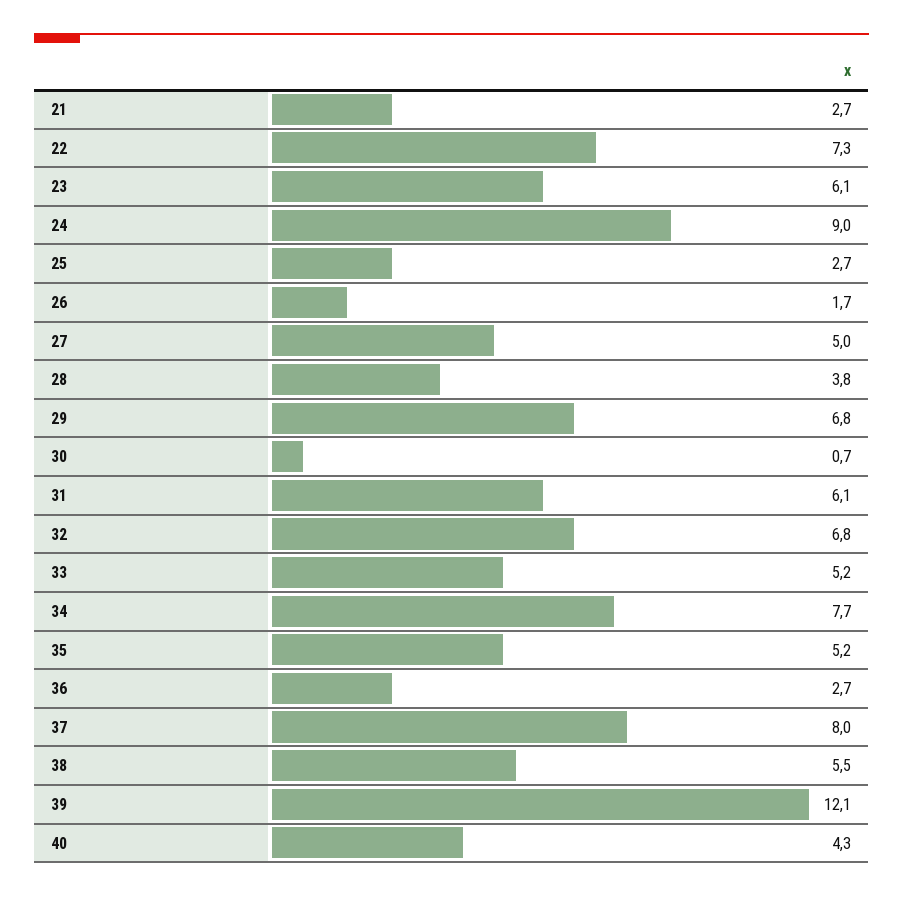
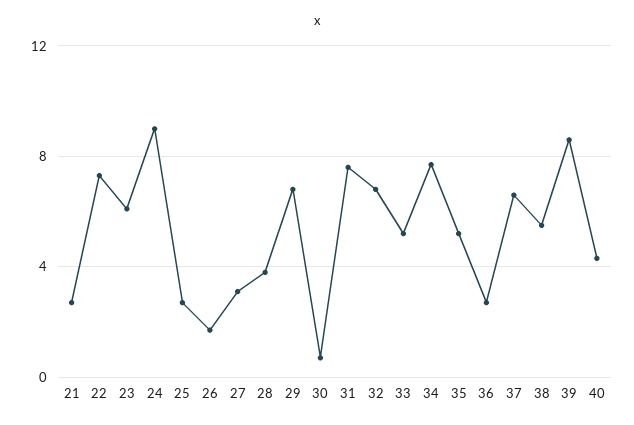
  {
    "21": 2.7,
    "22": 7.3,
    "23": 6.1,
    "24": 9,
    "25": 2.7,
    "26": 1.7,
-   "27": 5,
+   "27": 3,
    "28": 3.8,
    "29": 6.8,
    "30": 0.7,
-   "31": 6.1,
+   "31": 7.5,
    "32": 6.8,
    "33": 5.2,
    "34": 7.7,
    "35": 5.2,
    "36": 2.7,
-   "37": 8,
+   "37": 6.5,
    "38": 5.5,
-   "39": 12.1,
+   "39": 8.5,
    "40": 4.3
  }

